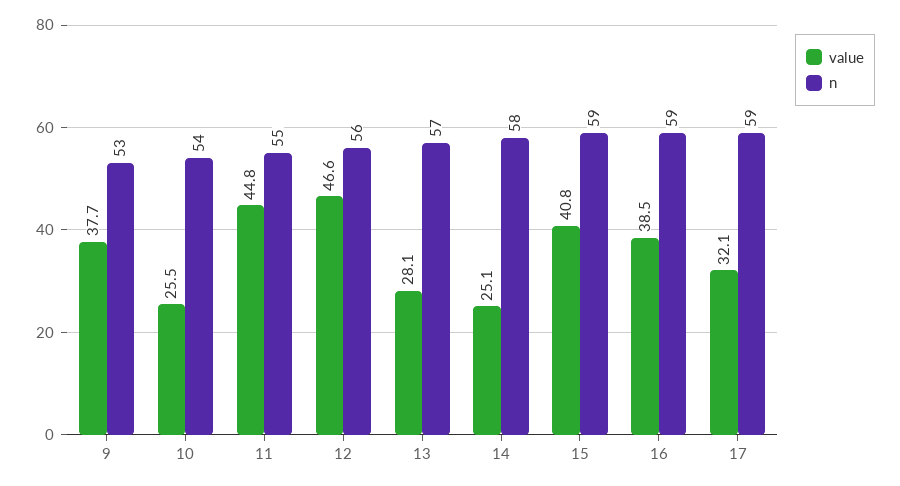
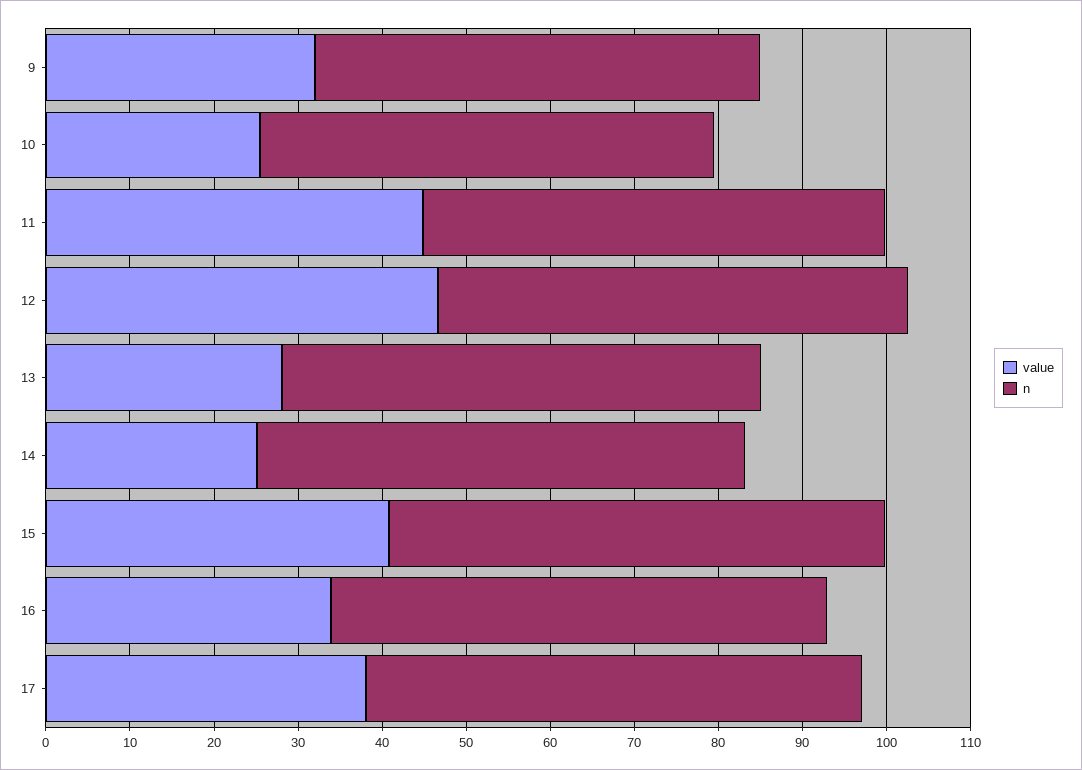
  {
    "value": {
-     "9": 37.7,
+     "9": 32,
      "10": 25.5,
      "11": 44.8,
      "12": 46.6,
      "13": 28.1,
      "14": 25.1,
      "15": 40.8,
-     "16": 38.5,
+     "16": 34,
-     "17": 32.1
+     "17": 38
    },
    "n": {
      "9": 53,
      "10": 54,
      "11": 55,
      "12": 56,
      "13": 57,
      "14": 58,
      "15": 59,
      "16": 59,
      "17": 59
    }
  }

